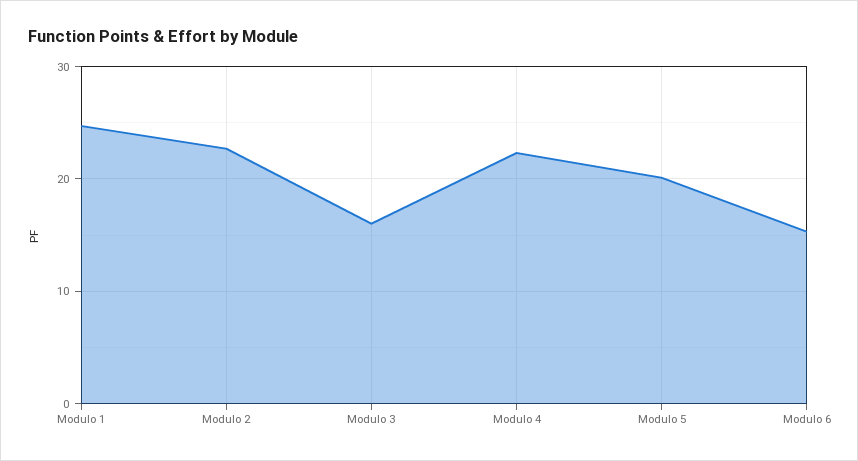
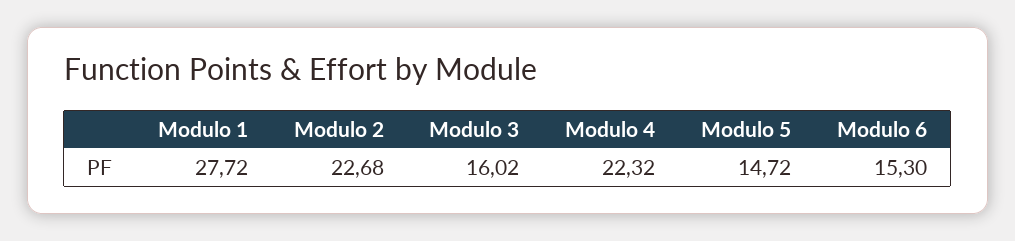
  {
-   "Modulo 1": 25,
+   "Modulo 1": 27.72,
    "Modulo 2": 22.68,
    "Modulo 3": 16.02,
    "Modulo 4": 22.32,
-   "Modulo 5": 20,
+   "Modulo 5": 14.72,
    "Modulo 6": 15.3
  }

